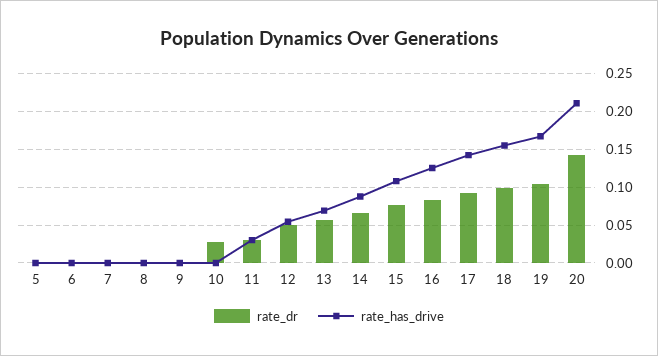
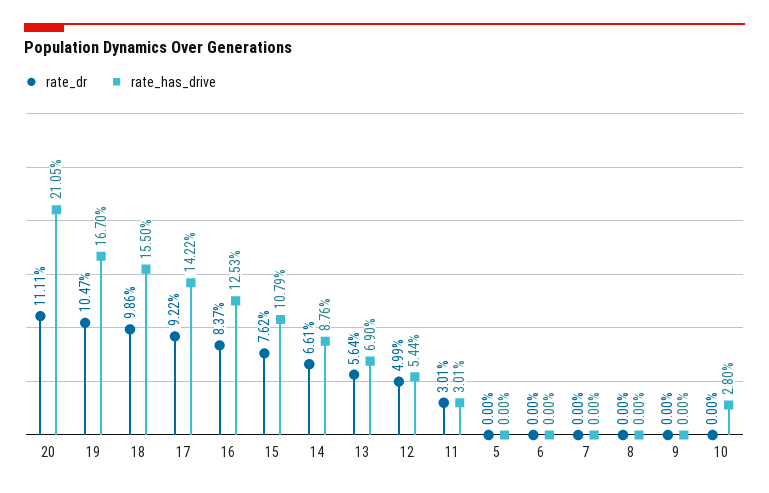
  {
    "rate_dr": {
      "5": 0,
      "6": 0,
      "7": 0,
      "8": 0,
      "9": 0,
-     "10": 0.03,
+     "10": 0,
      "11": 0.0301,
      "12": 0.0499,
      "13": 0.0564,
      "14": 0.0661,
      "15": 0.0762,
      "16": 0.0837,
      "17": 0.0922,
      "18": 0.0986,
      "19": 0.1047,
-     "20": 0.14
+     "20": 0.1111
    },
    "rate_has_drive": {
      "5": 0,
      "6": 0,
      "7": 0,
      "8": 0,
      "9": 0,
-     "10": 0,
+     "10": 0.028,
      "11": 0.0301,
      "12": 0.0544,
      "13": 0.069,
      "14": 0.0876,
      "15": 0.1079,
      "16": 0.1253,
      "17": 0.1422,
      "18": 0.155,
      "19": 0.167,
      "20": 0.2105
    }
  }

